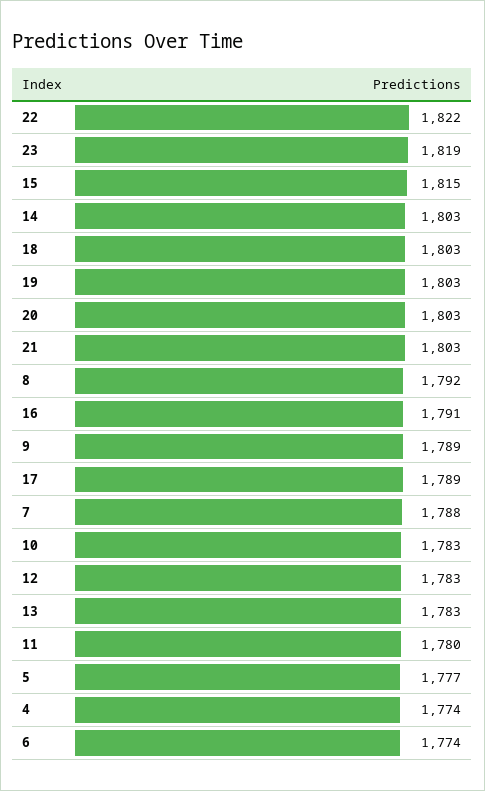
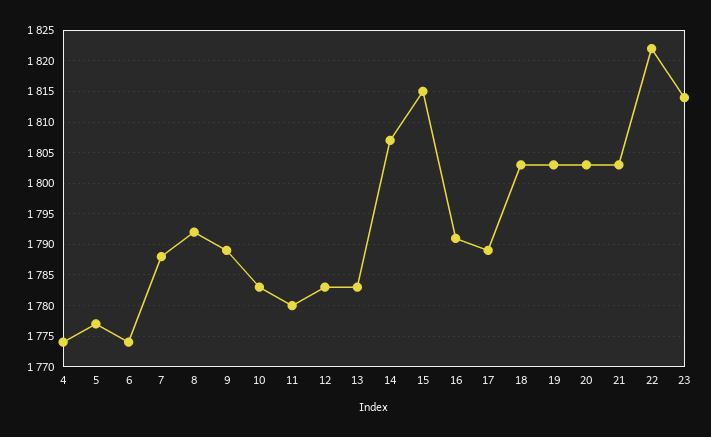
  {
    "22": 1822,
-   "23": 1819,
+   "23": 1814,
    "15": 1815,
-   "14": 1803,
+   "14": 1807,
    "18": 1803,
    "19": 1803,
    "20": 1803,
    "21": 1803,
    "8": 1792,
    "16": 1791,
    "9": 1789,
    "17": 1789,
    "7": 1788,
    "10": 1783,
    "12": 1783,
    "13": 1783,
    "11": 1780,
    "5": 1777,
    "4": 1774,
    "6": 1774
  }

